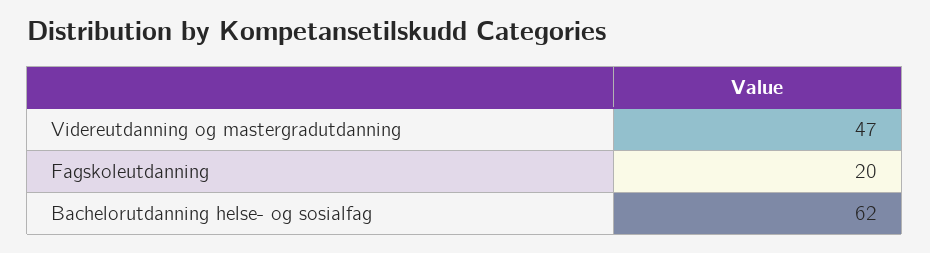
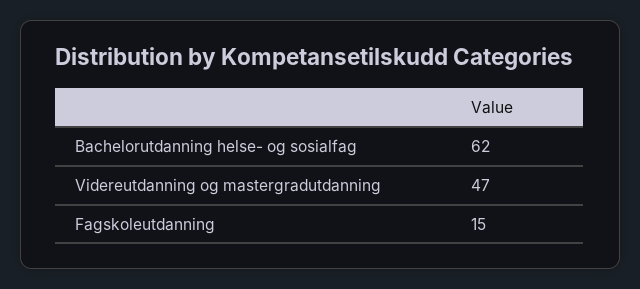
  {
    "Videreutdanning og mastergradutdanning": 47,
-   "Fagskoleutdanning": 20,
+   "Fagskoleutdanning": 15,
    "Bachelorutdanning helse- og sosialfag": 62
  }

